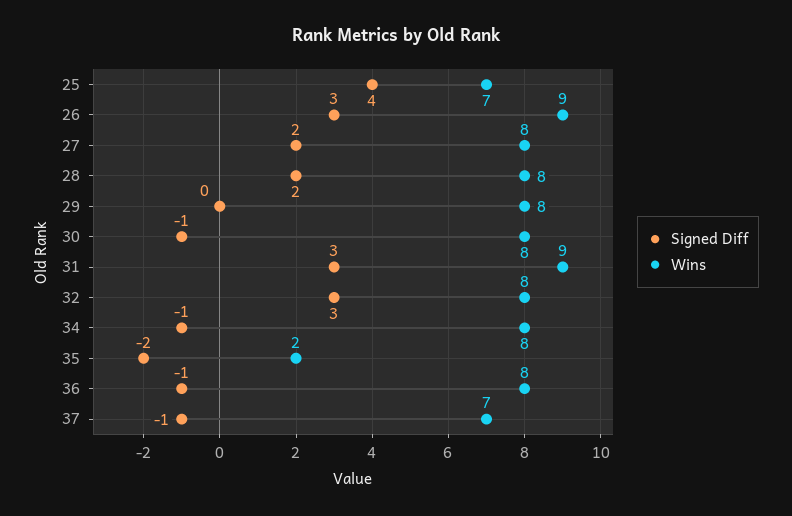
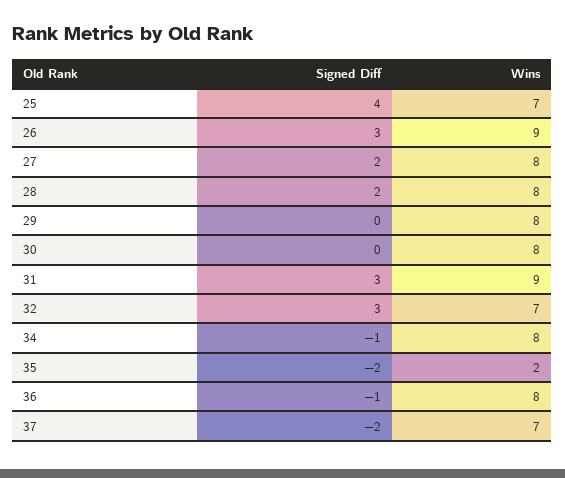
  {
    "Signed Diff": {
      "25": 4,
      "26": 3,
      "27": 2,
      "28": 2,
      "29": 0,
-     "30": -1,
+     "30": 0,
      "31": 3,
      "32": 3,
      "34": -1,
      "35": -2,
      "36": -1,
-     "37": -1
+     "37": -2
    },
    "Wins": {
      "25": 7,
      "26": 9,
      "27": 8,
      "28": 8,
      "29": 8,
      "30": 8,
      "31": 9,
-     "32": 8,
+     "32": 7,
      "34": 8,
      "35": 2,
      "36": 8,
      "37": 7
    }
  }

